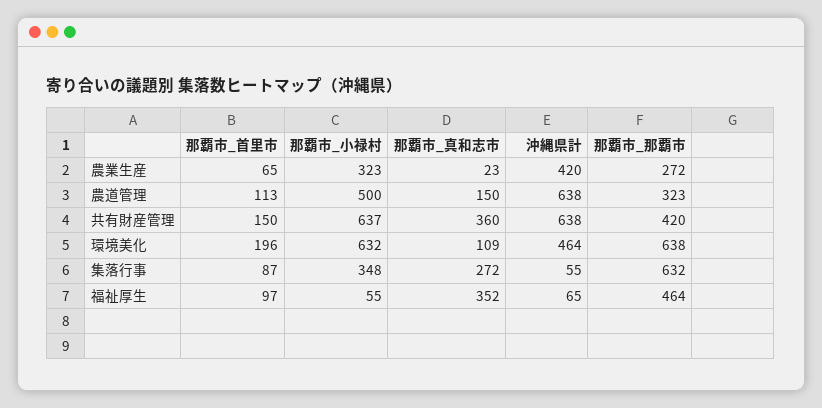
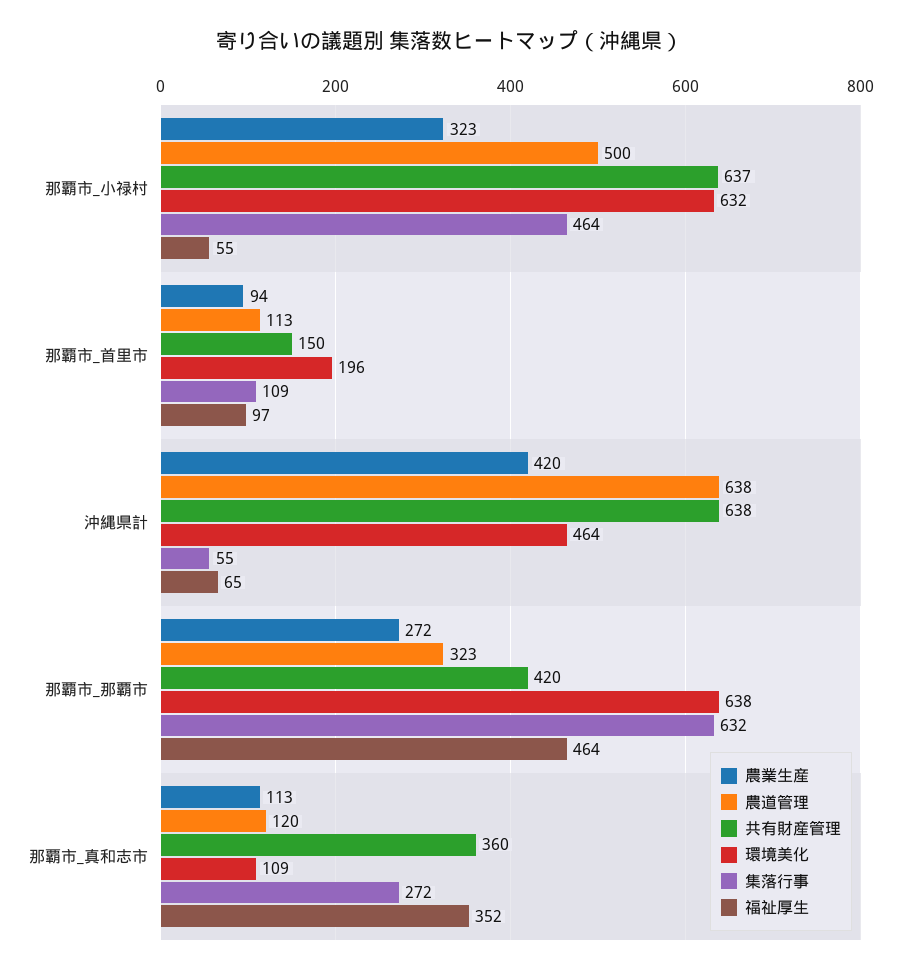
  {
    "農業生産": {
-     "那覇市_首里市": 65,
+     "那覇市_首里市": 94,
      "那覇市_小禄村": 323,
-     "那覇市_真和志市": 23,
+     "那覇市_真和志市": 113,
      "沖縄県計": 420,
      "那覇市_那覇市": 272
    },
    "農道管理": {
      "那覇市_首里市": 113,
      "那覇市_小禄村": 500,
-     "那覇市_真和志市": 150,
+     "那覇市_真和志市": 120,
      "沖縄県計": 638,
      "那覇市_那覇市": 323
    },
    "共有財産管理": {
      "那覇市_首里市": 150,
      "那覇市_小禄村": 637,
      "那覇市_真和志市": 360,
      "沖縄県計": 638,
      "那覇市_那覇市": 420
    },
    "環境美化": {
      "那覇市_首里市": 196,
      "那覇市_小禄村": 632,
      "那覇市_真和志市": 109,
      "沖縄県計": 464,
      "那覇市_那覇市": 638
    },
    "集落行事": {
-     "那覇市_首里市": 87,
+     "那覇市_首里市": 109,
-     "那覇市_小禄村": 348,
+     "那覇市_小禄村": 464,
      "那覇市_真和志市": 272,
      "沖縄県計": 55,
      "那覇市_那覇市": 632
    },
    "福祉厚生": {
      "那覇市_首里市": 97,
      "那覇市_小禄村": 55,
      "那覇市_真和志市": 352,
      "沖縄県計": 65,
      "那覇市_那覇市": 464
    }
  }

